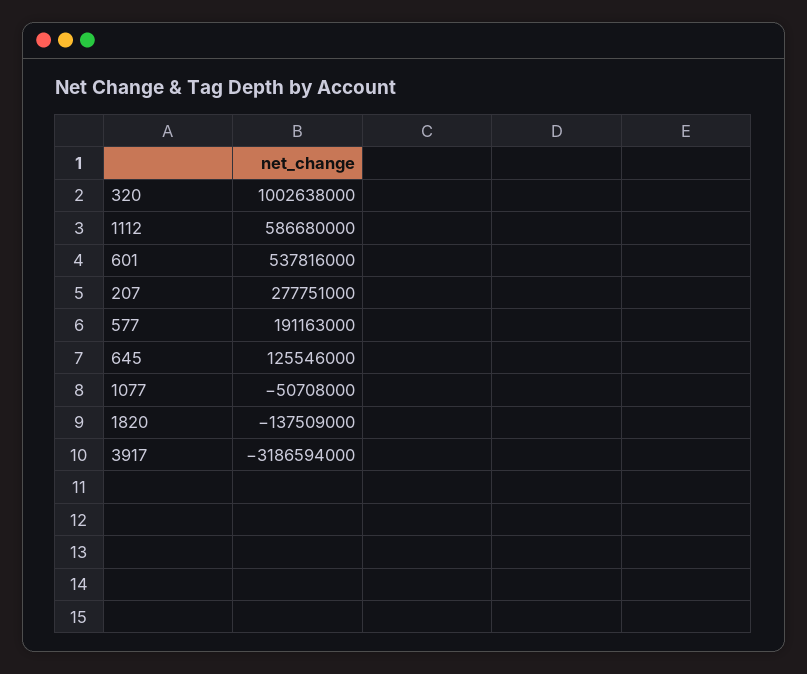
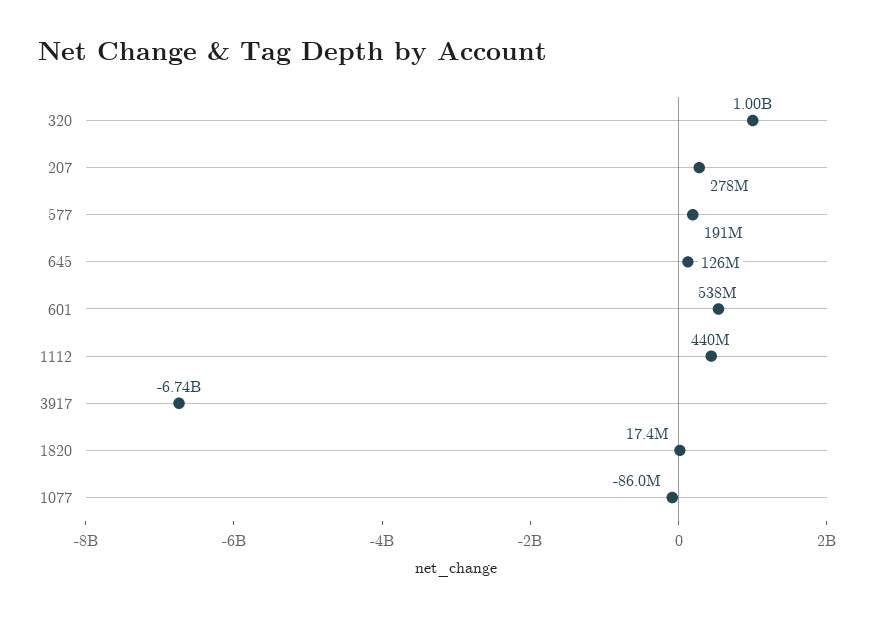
  {
    "320": 1002638000,
-   "1112": 586680000,
+   "1112": 440000000,
    "601": 537816000,
    "207": 277751000,
    "577": 191163000,
    "645": 125546000,
-   "1077": -50708000,
+   "1077": -86000000,
-   "1820": -137509000,
+   "1820": 17400000,
-   "3917": -3186594000
+   "3917": -6740000000
  }

